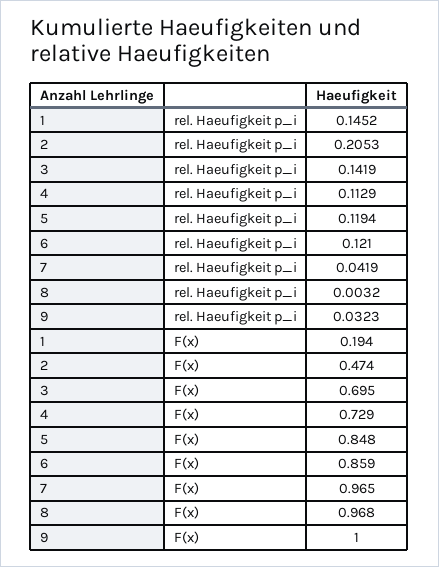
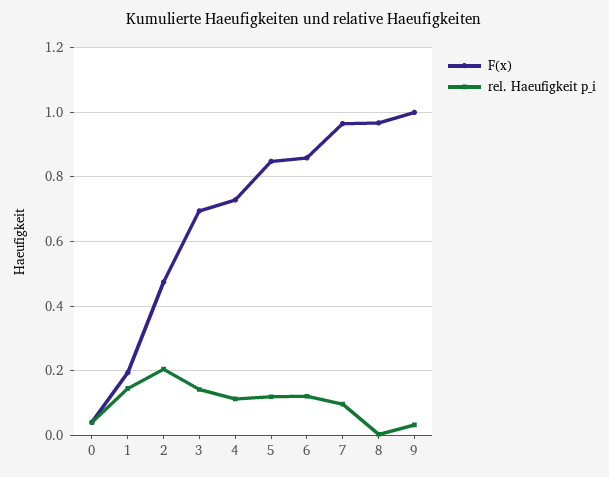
  {
    "rel. Haeufigkeit p_i": {
      "1": 0.1452,
      "2": 0.2053,
      "3": 0.1419,
      "4": 0.1129,
      "5": 0.1194,
      "6": 0.121,
-     "7": 0.0419,
+     "7": 0.1,
      "8": 0.0032,
-     "9": 0.0323
+     "9": 0.0323,
+     "0": 0.04
    },
    "F(x)": {
      "1": 0.194,
      "2": 0.474,
      "3": 0.695,
      "4": 0.729,
      "5": 0.848,
      "6": 0.859,
      "7": 0.965,
      "8": 0.968,
-     "9": 1
+     "9": 1,
+     "0": 0.04
    }
  }

